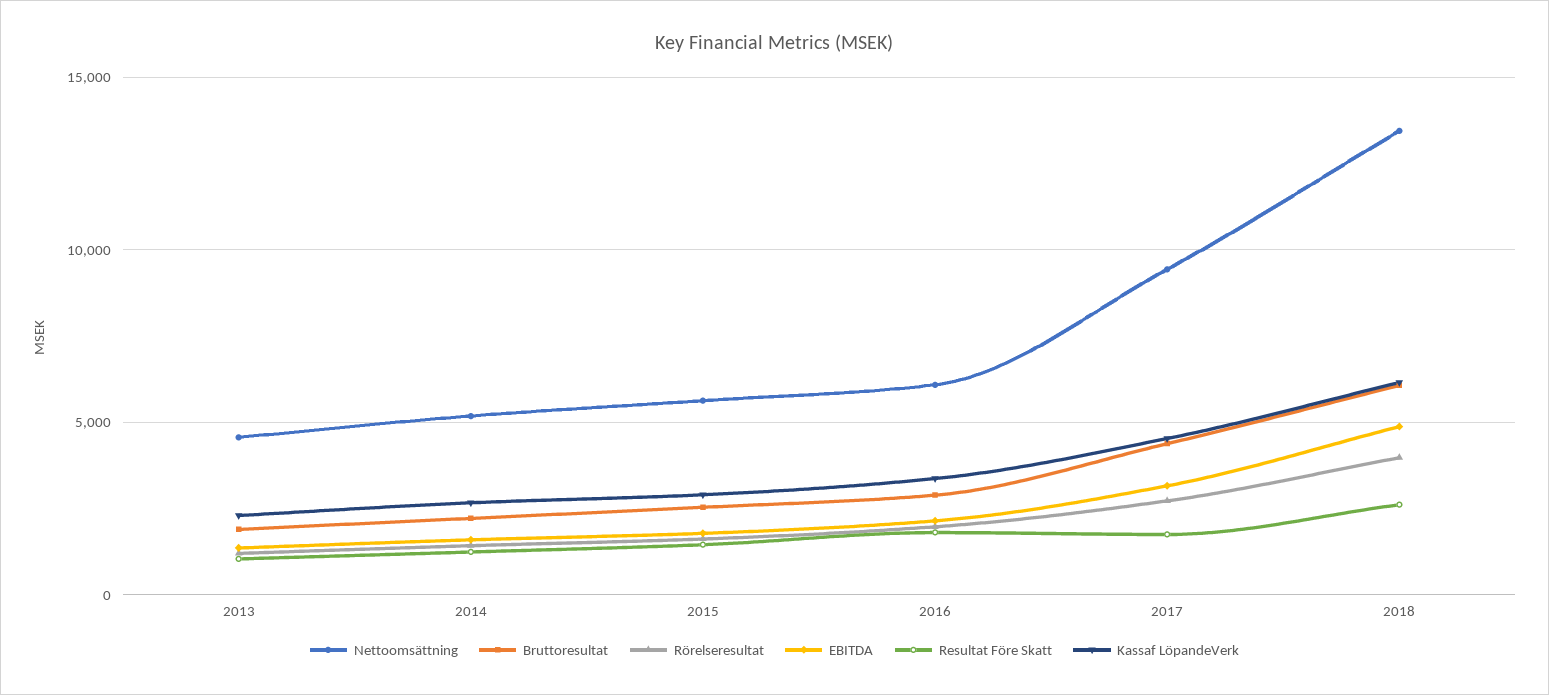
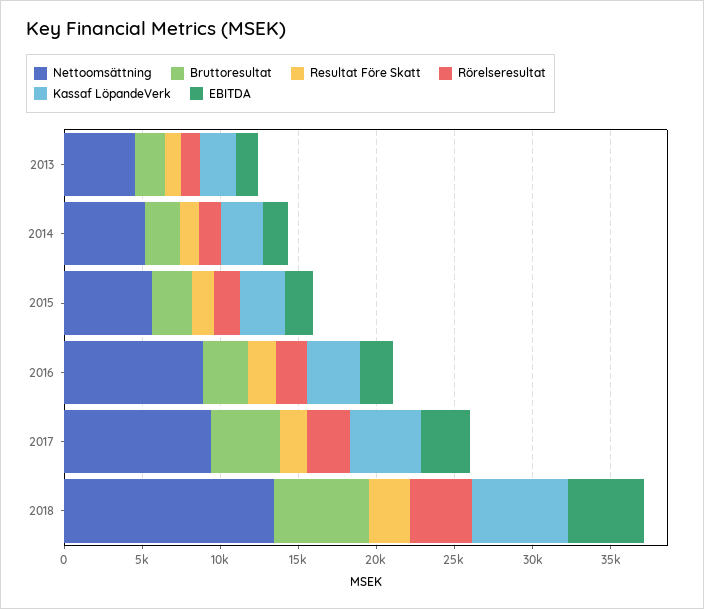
  {
    "Nettoomsättning": {
      "2013": 4500,
      "2014": 5000,
      "2015": 5500,
-     "2016": 6000,
+     "2016": 9000,
      "2017": 9500,
      "2018": 13500
    },
    "Bruttoresultat": {
      "2013": 2000,
      "2014": 2000,
      "2015": 2500,
      "2016": 3000,
      "2017": 4500,
      "2018": 6000
    },
    "Rörelseresultat": {
      "2013": 1000,
      "2014": 1500,
      "2015": 1500,
      "2016": 2000,
      "2017": 2500,
      "2018": 4000
    },
    "EBITDA": {
      "2013": 1500,
      "2014": 1500,
      "2015": 2000,
      "2016": 2000,
      "2017": 3000,
      "2018": 5000
    },
    "Resultat Före Skatt": {
      "2013": 1000,
      "2014": 1000,
      "2015": 1500,
      "2016": 2000,
      "2017": 2000,
      "2018": 2500
    },
    "Kassaf LöpandeVerk": {
      "2013": 2500,
      "2014": 2500,
      "2015": 3000,
      "2016": 3500,
      "2017": 4500,
      "2018": 6000
    }
  }

